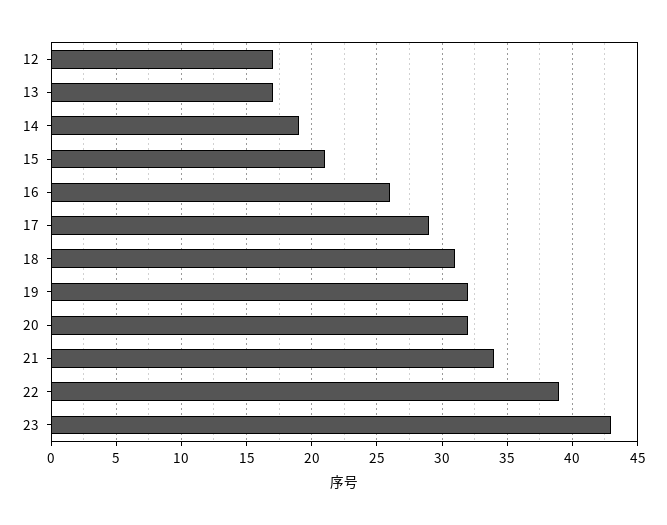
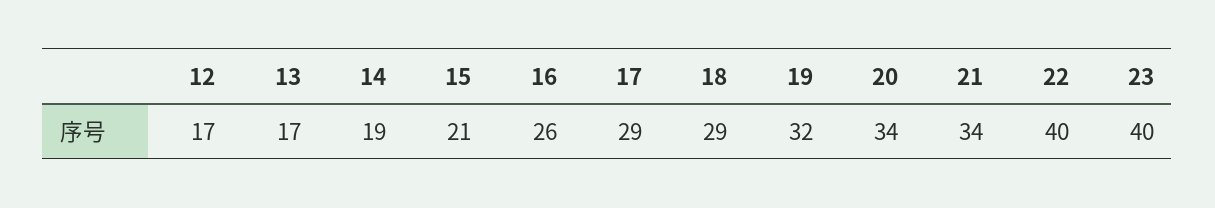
  {
    "12": 17,
    "13": 17,
    "14": 19,
    "15": 21,
    "16": 26,
    "17": 29,
-   "18": 31,
+   "18": 29,
    "19": 32,
-   "20": 32,
+   "20": 34,
    "21": 34,
-   "22": 39,
+   "22": 40,
-   "23": 43
+   "23": 40
  }

